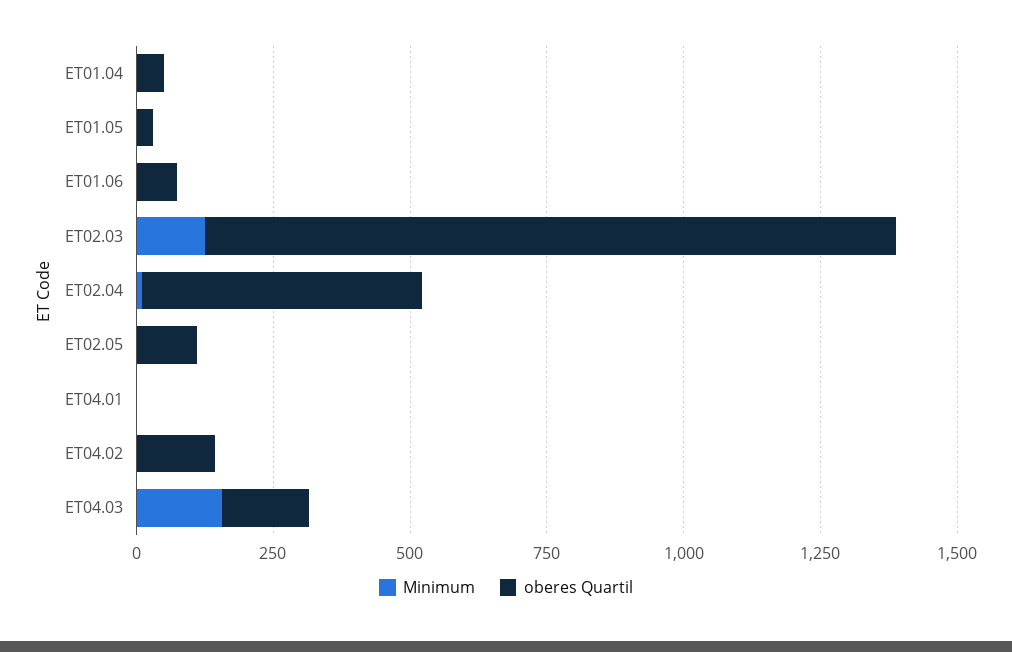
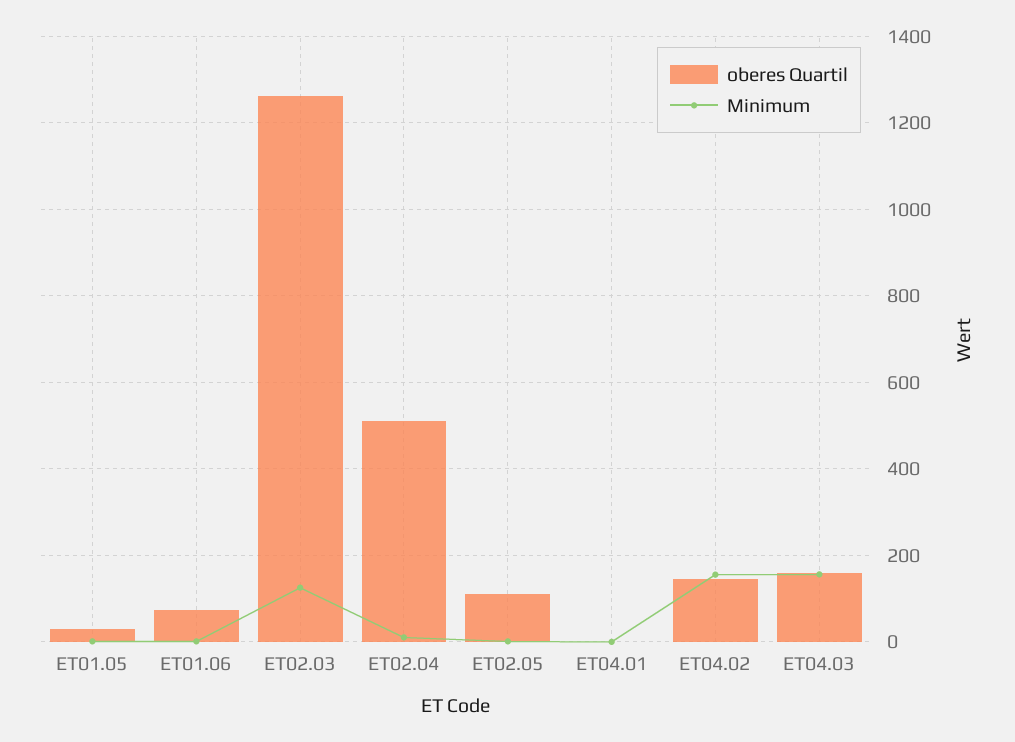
  {
    "Minimum": {
-     "ET01.04": 0,
      "ET01.05": 0,
      "ET01.06": 0,
      "ET02.03": 120,
      "ET02.04": 20,
      "ET02.05": 0,
      "ET04.01": 0,
-     "ET04.02": 0,
+     "ET04.02": 160,
      "ET04.03": 160
    },
    "oberes Quartil": {
-     "ET01.04": 50,
      "ET01.05": 20,
      "ET01.06": 80,
      "ET02.03": 1260,
      "ET02.04": 520,
      "ET02.05": 120,
      "ET04.01": 0,
      "ET04.02": 140,
      "ET04.03": 160
    }
  }

